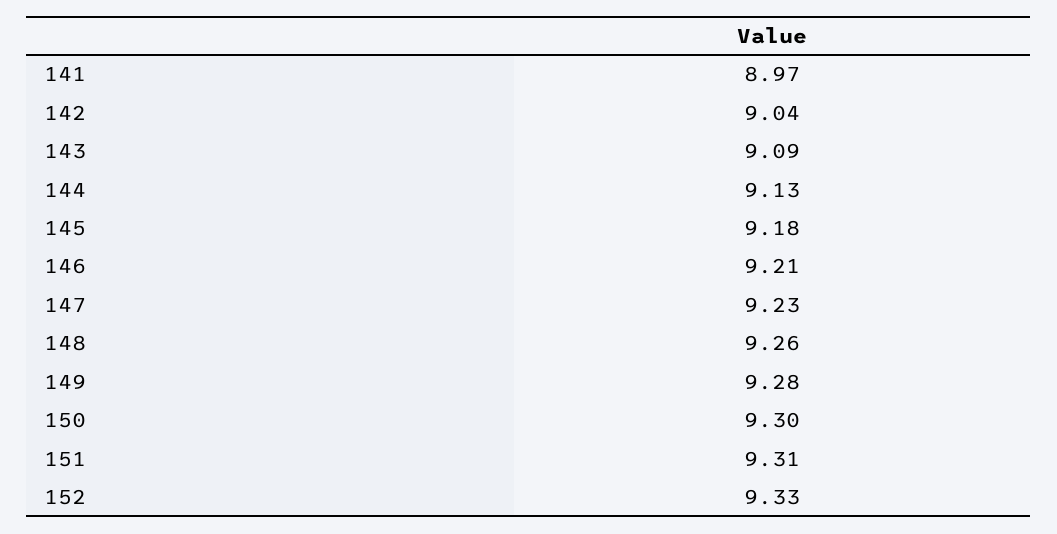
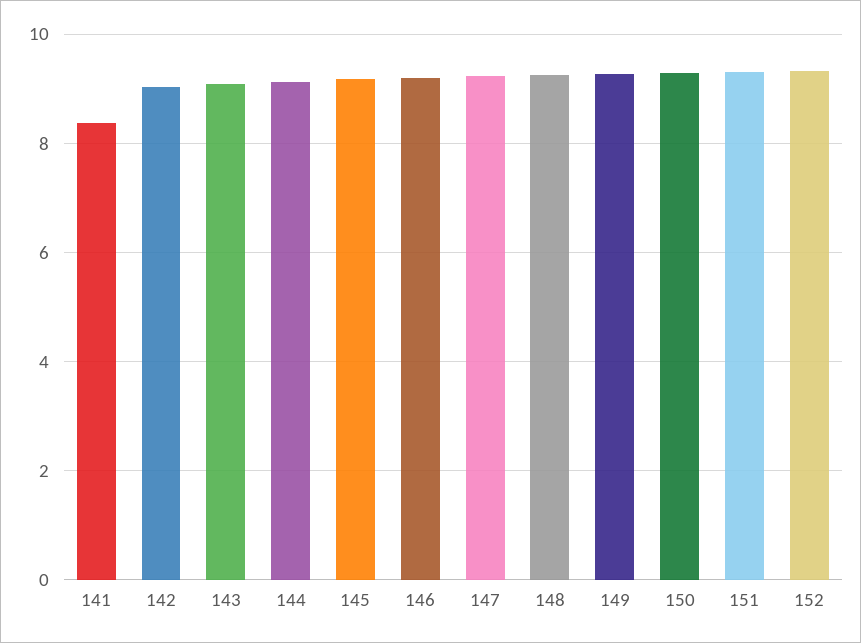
  {
-   "141": 8.97,
+   "141": 8.4,
    "142": 9.04,
    "143": 9.09,
    "144": 9.13,
    "145": 9.18,
    "146": 9.21,
    "147": 9.23,
    "148": 9.26,
    "149": 9.28,
    "150": 9.3,
    "151": 9.31,
    "152": 9.33
  }

